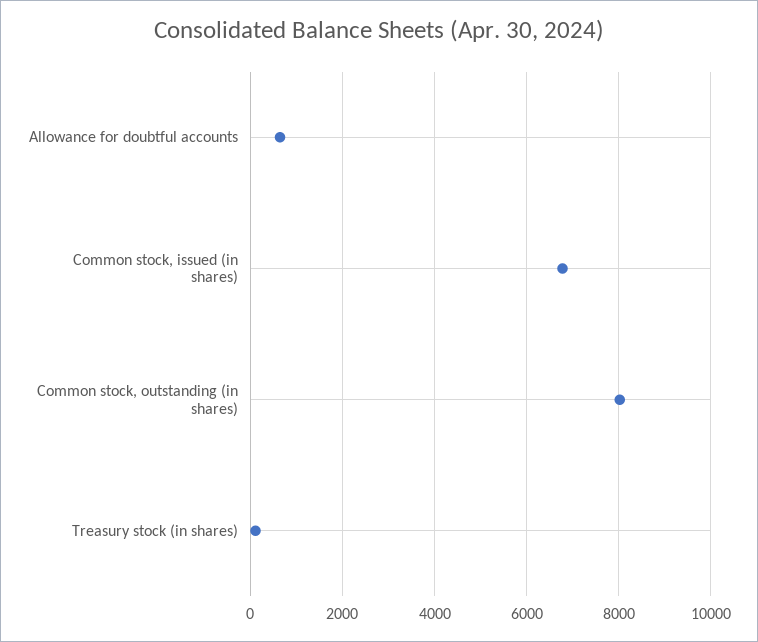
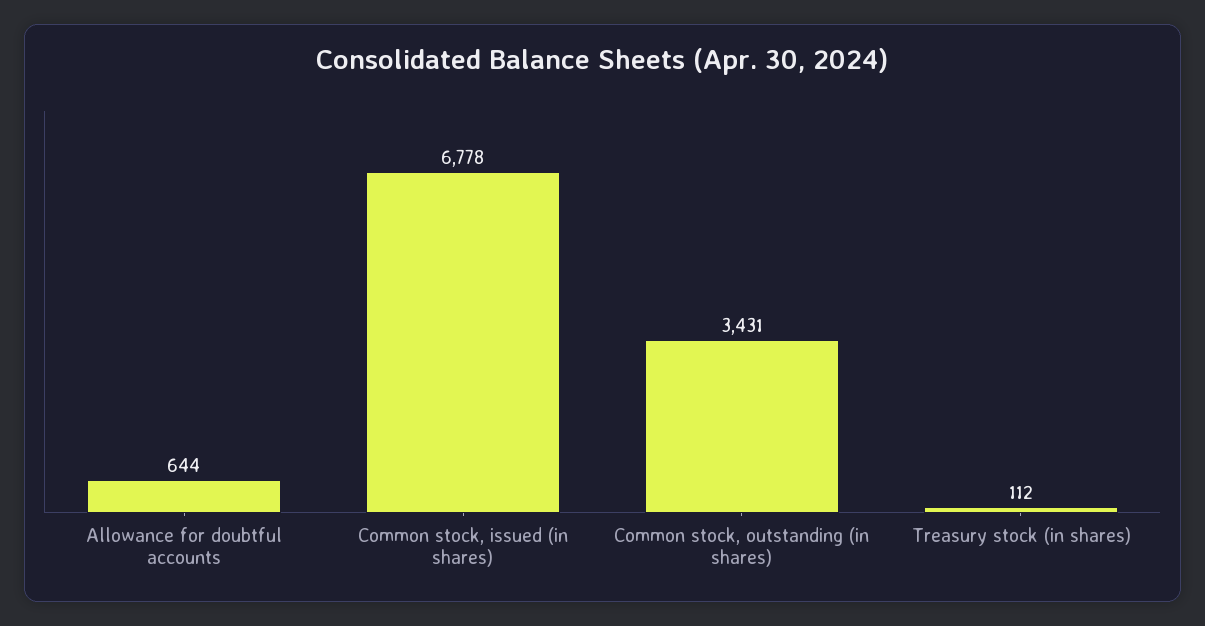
  {
    "Allowance for doubtful accounts": 644,
    "Common stock, issued (in shares)": 6778,
-   "Common stock, outstanding (in shares)": 8000,
+   "Common stock, outstanding (in shares)": 3431,
    "Treasury stock (in shares)": 112
  }

